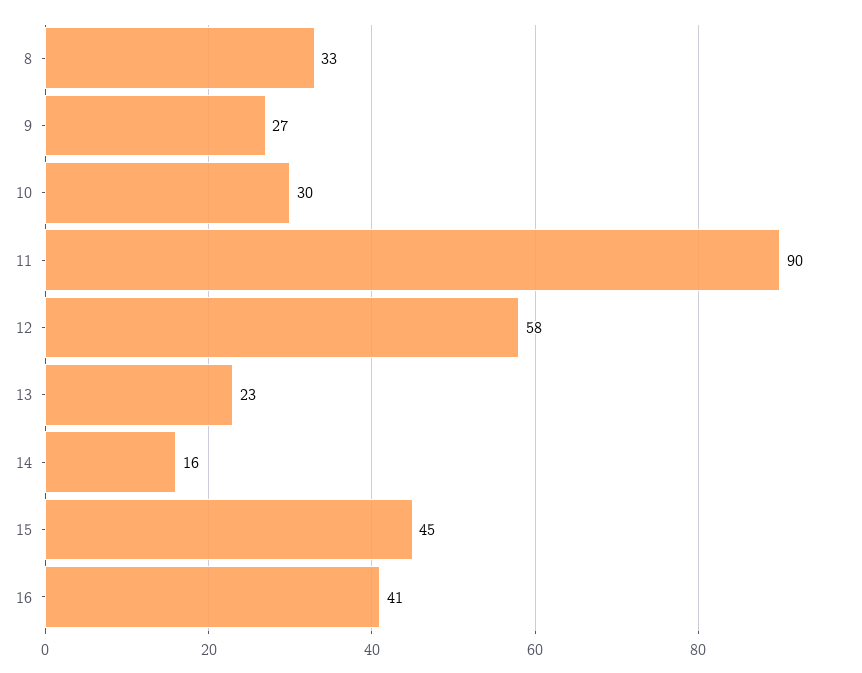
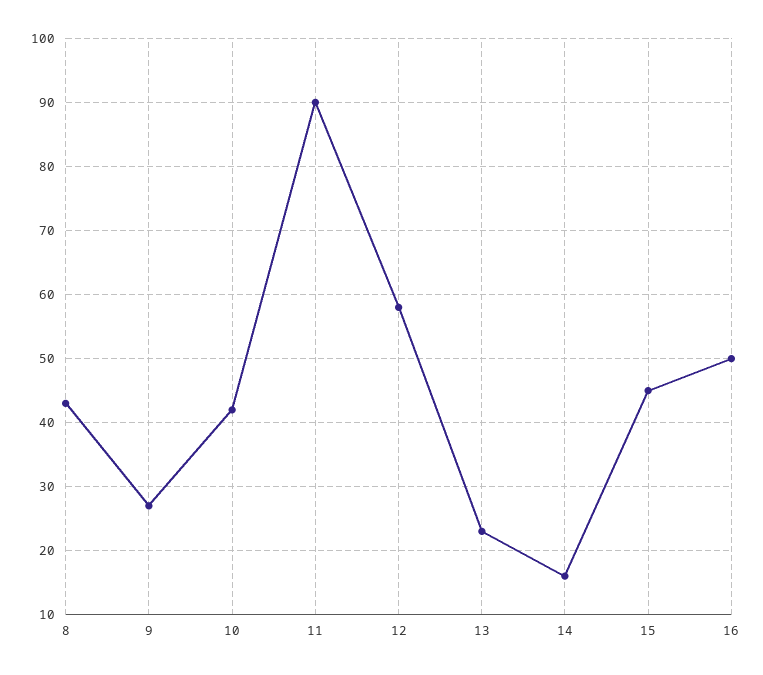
  {
-   "8": 33,
+   "8": 43,
    "9": 27,
-   "10": 30,
+   "10": 42,
    "11": 90,
    "12": 58,
    "13": 23,
    "14": 16,
    "15": 45,
-   "16": 41
+   "16": 50
  }

